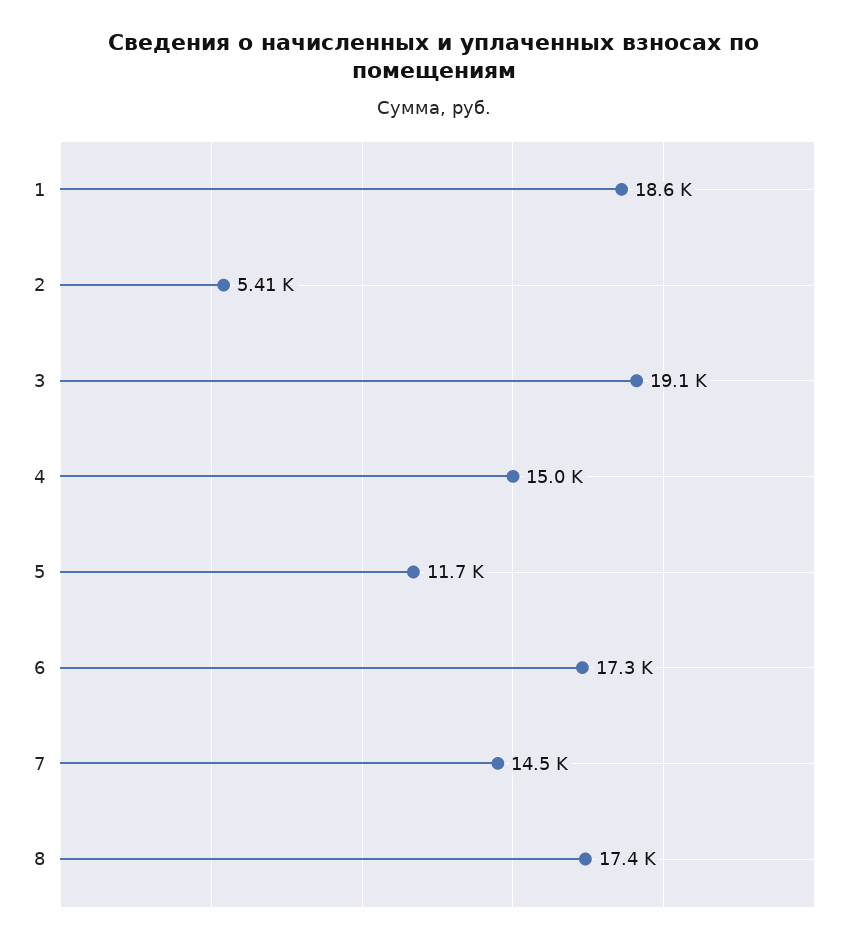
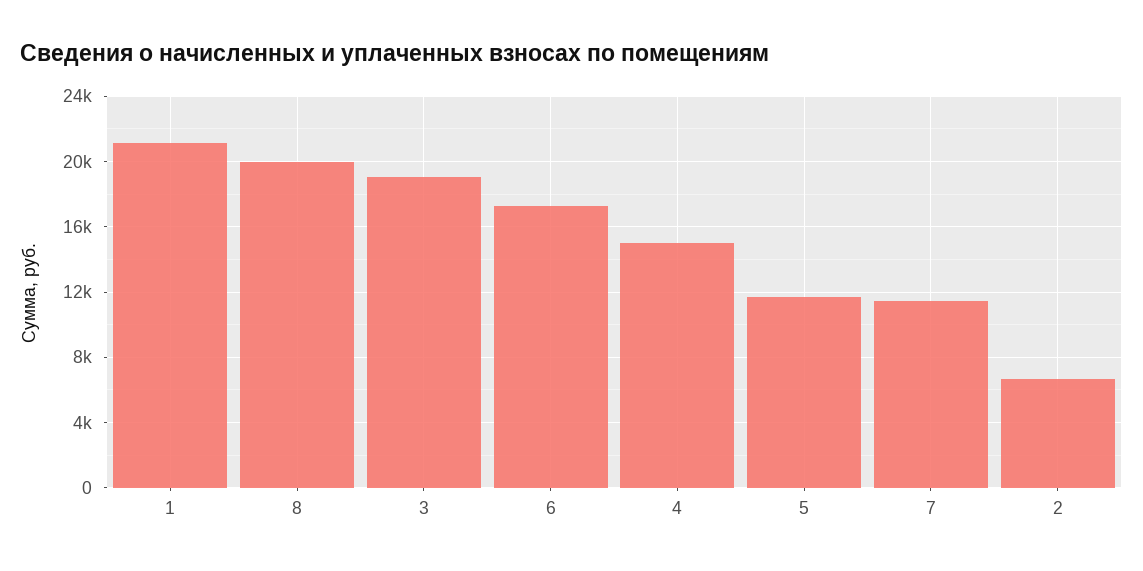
  {
-   "1": 18600,
+   "1": 21000,
-   "2": 5410,
+   "2": 6500,
    "3": 19100,
    "4": 15000,
    "5": 11700,
    "6": 17300,
-   "7": 14500,
+   "7": 11500,
-   "8": 17400
+   "8": 20000
  }

